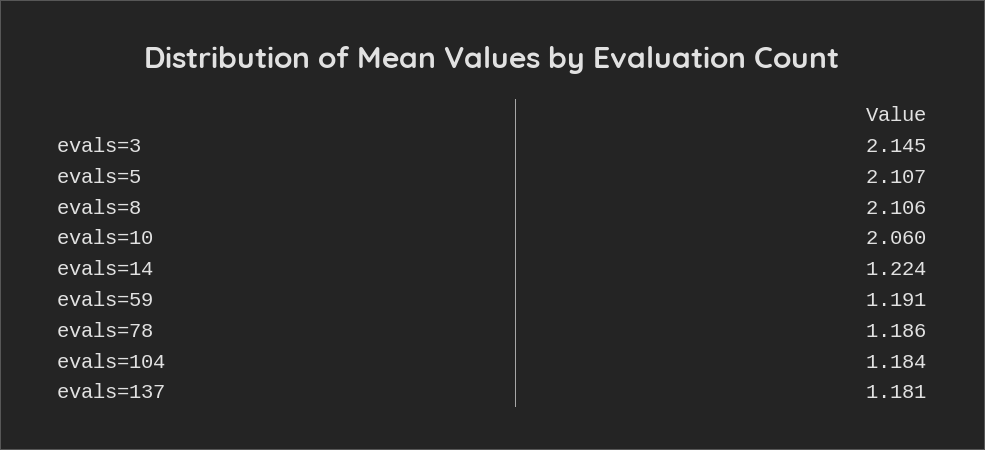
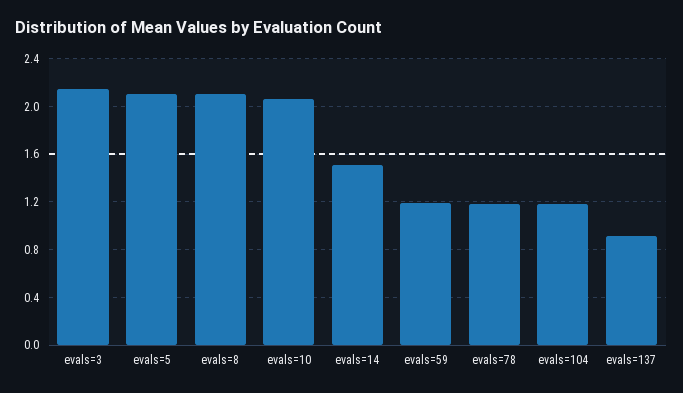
  {
    "evals=3": 2.145,
    "evals=5": 2.107,
    "evals=8": 2.106,
    "evals=10": 2.06,
-   "evals=14": 1.224,
+   "evals=14": 1.5,
    "evals=59": 1.191,
    "evals=78": 1.186,
    "evals=104": 1.184,
-   "evals=137": 1.181
+   "evals=137": 0.9
  }

